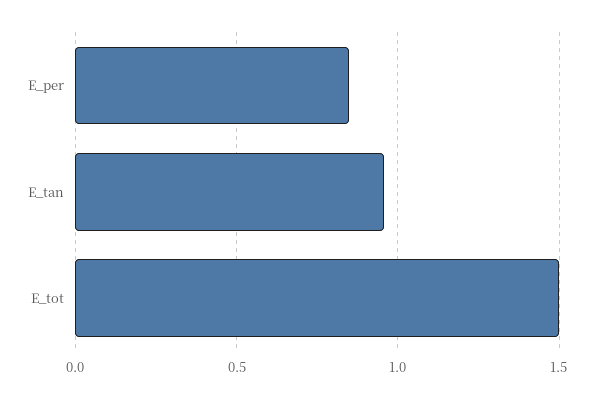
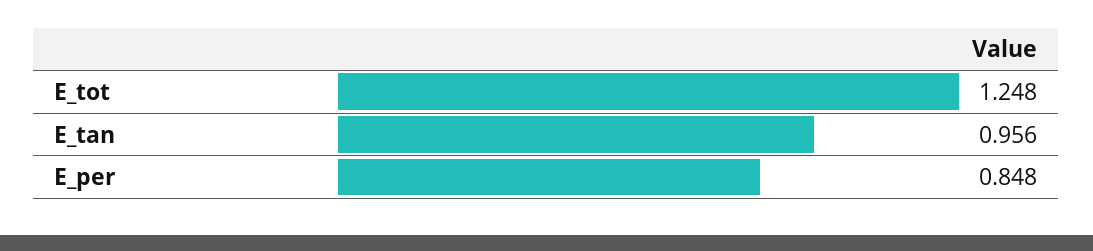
  {
    "E_per": 0.848,
    "E_tan": 0.956,
-   "E_tot": 1.5
+   "E_tot": 1.248
  }

